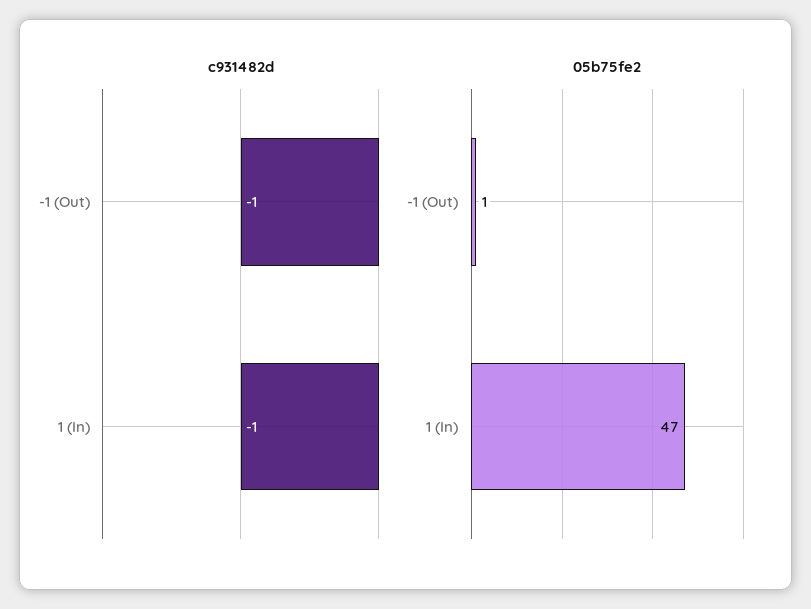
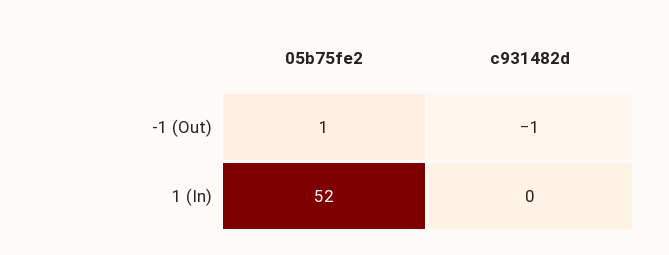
  {
    "c931482d": {
      "-1 (Out)": -1,
-     "1 (In)": -1
+     "1 (In)": 0
    },
    "05b75fe2": {
      "-1 (Out)": 1,
-     "1 (In)": 47
+     "1 (In)": 52
    }
  }

